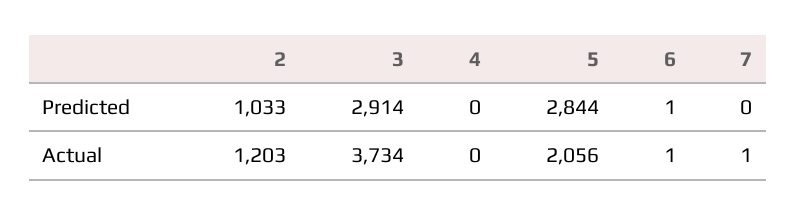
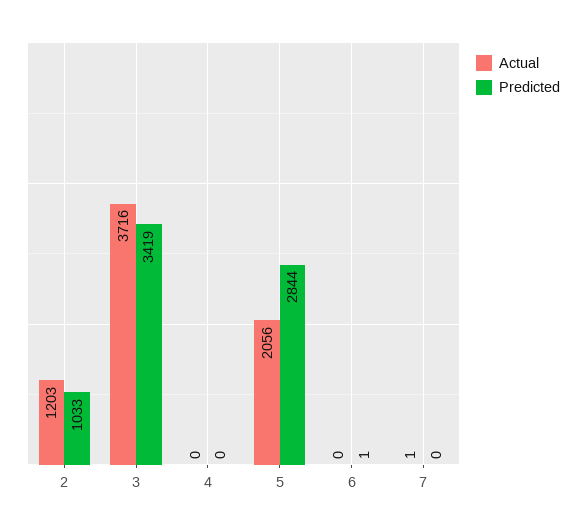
  {
    "Predicted": {
      "2": 1033,
-     "3": 2914,
+     "3": 3419,
      "4": 0,
      "5": 2844,
      "6": 1,
      "7": 0
    },
    "Actual": {
      "2": 1203,
-     "3": 3734,
+     "3": 3716,
      "4": 0,
      "5": 2056,
-     "6": 1,
+     "6": 0,
      "7": 1
    }
  }

